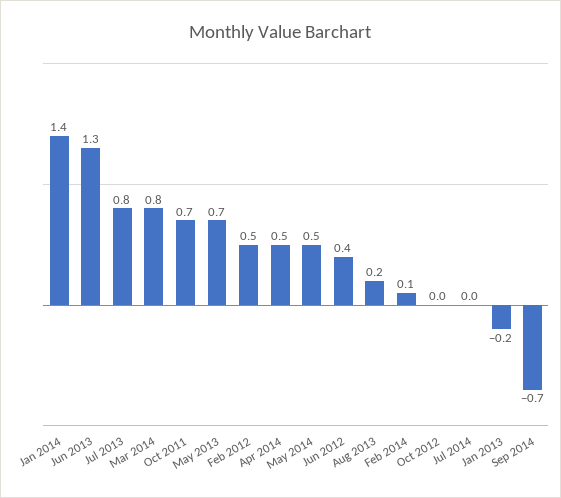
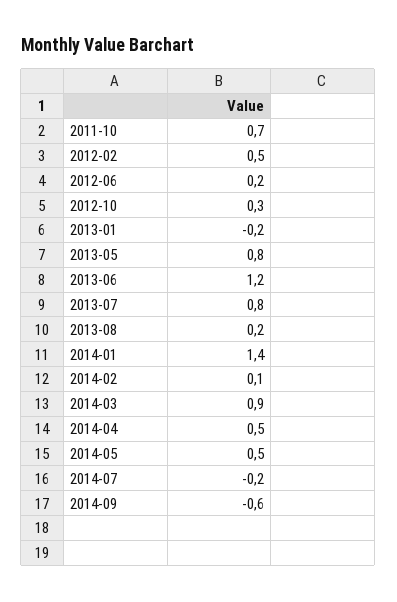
  {
    "Jan 2014": 1.4,
-   "Jun 2013": 1.3,
+   "Jun 2013": 1.2,
    "Jul 2013": 0.8,
-   "Mar 2014": 0.8,
+   "Mar 2014": 0.9,
    "Oct 2011": 0.7,
-   "May 2013": 0.7,
+   "May 2013": 0.8,
    "Feb 2012": 0.5,
    "Apr 2014": 0.5,
    "May 2014": 0.5,
-   "Jun 2012": 0.4,
+   "Jun 2012": 0.2,
    "Aug 2013": 0.2,
    "Feb 2014": 0.1,
-   "Oct 2012": 0,
+   "Oct 2012": 0.3,
-   "Jul 2014": 0,
+   "Jul 2014": -0.2,
    "Jan 2013": -0.2,
-   "Sep 2014": -0.7
+   "Sep 2014": -0.6
  }

